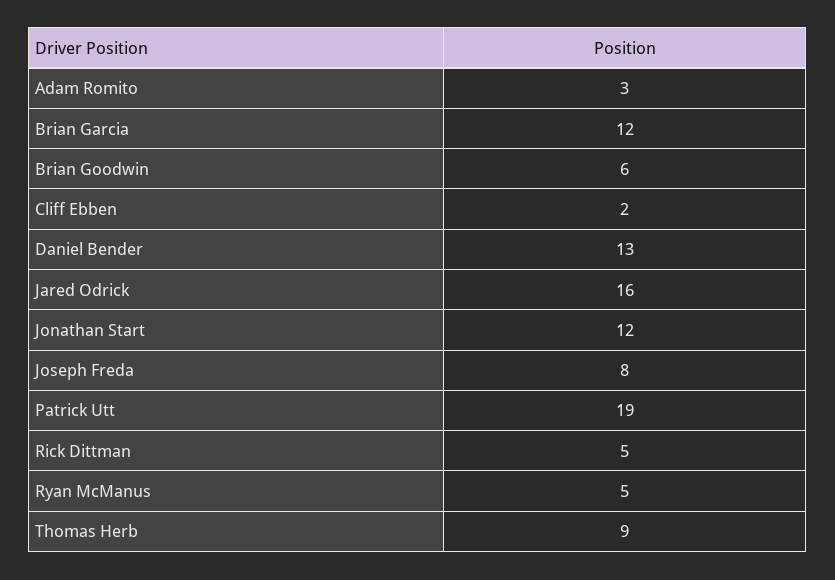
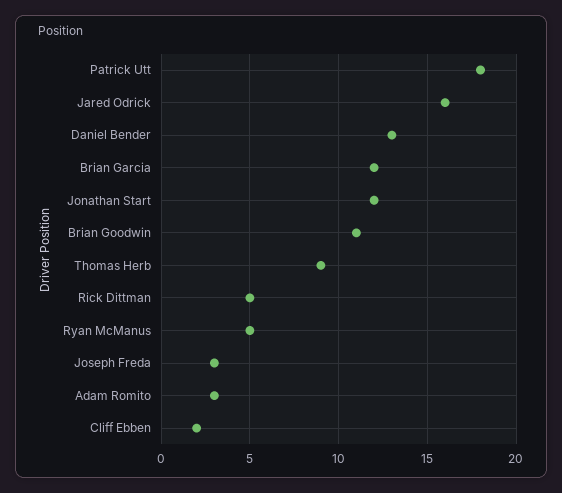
  {
    "Adam Romito": 3,
    "Brian Garcia": 12,
-   "Brian Goodwin": 6,
+   "Brian Goodwin": 11,
    "Cliff Ebben": 2,
    "Daniel Bender": 13,
    "Jared Odrick": 16,
    "Jonathan Start": 12,
-   "Joseph Freda": 8,
+   "Joseph Freda": 3,
-   "Patrick Utt": 19,
+   "Patrick Utt": 18,
    "Rick Dittman": 5,
    "Ryan McManus": 5,
    "Thomas Herb": 9
  }

